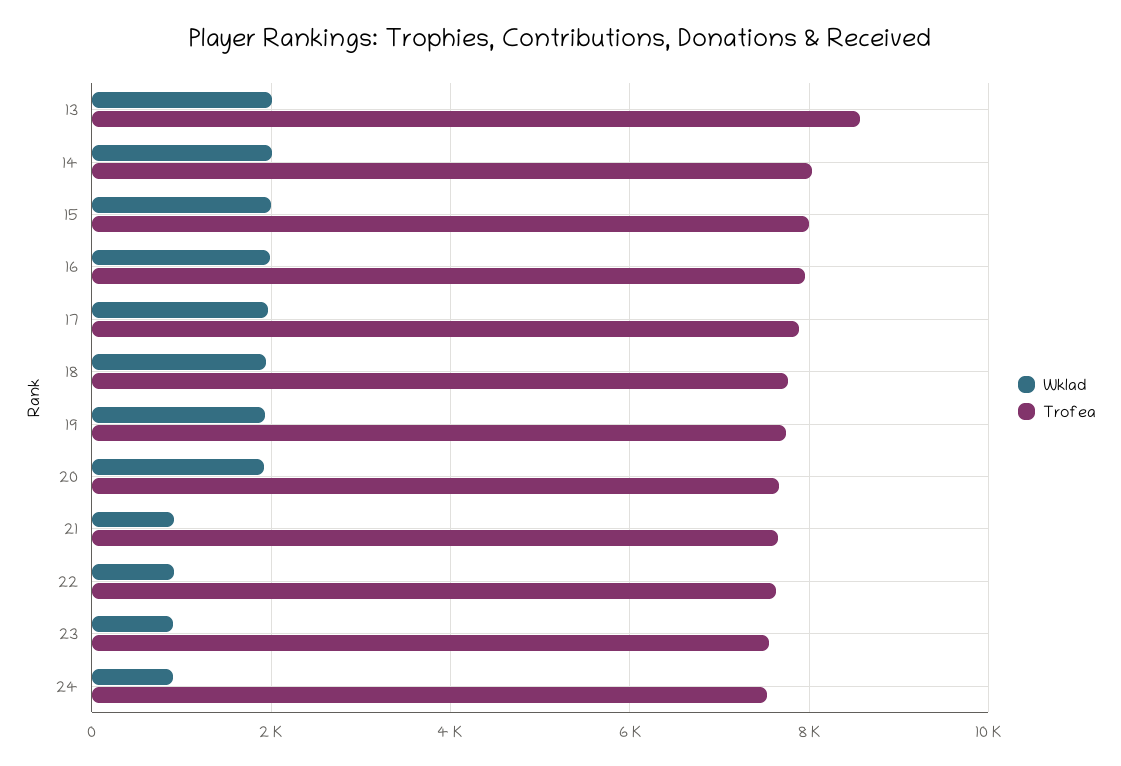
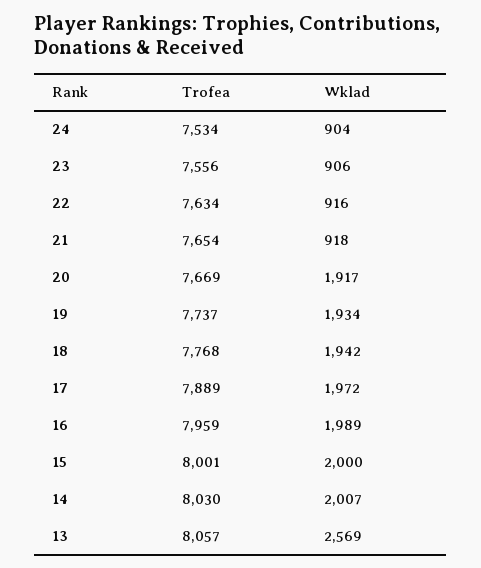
  {
    "Wklad": {
-     "13": 2000,
+     "13": 2569,
      "14": 2007,
      "15": 2000,
      "16": 1989,
      "17": 1972,
      "18": 1942,
      "19": 1934,
      "20": 1917,
      "21": 918,
      "22": 916,
      "23": 906,
      "24": 904
    },
    "Trofea": {
-     "13": 8600,
+     "13": 8057,
      "14": 8030,
      "15": 8001,
      "16": 7959,
      "17": 7889,
      "18": 7768,
      "19": 7737,
      "20": 7669,
      "21": 7654,
      "22": 7634,
      "23": 7556,
      "24": 7534
    }
  }

